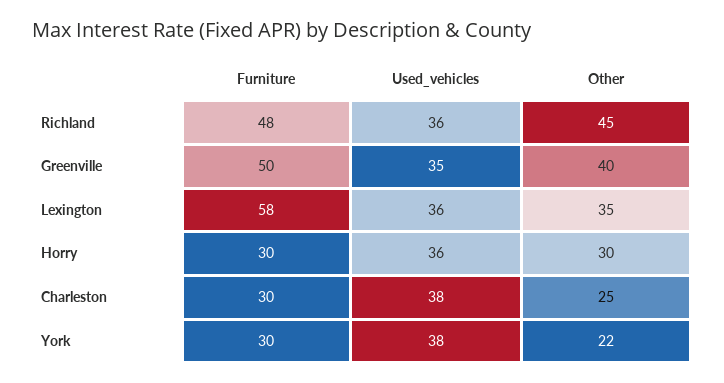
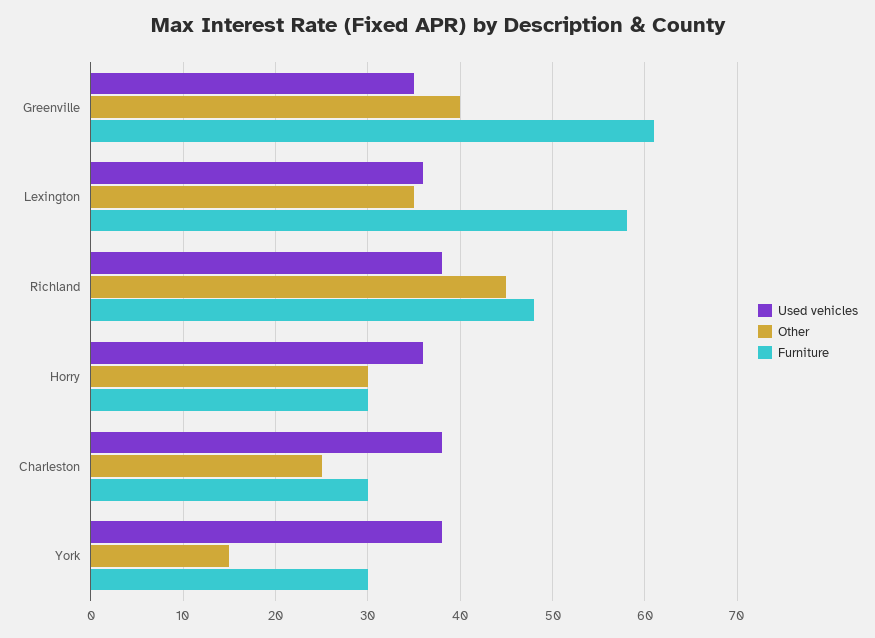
  {
    "Furniture": {
      "Richland": 48,
-     "Greenville": 50,
+     "Greenville": 61,
      "Lexington": 58,
      "Horry": 30,
      "Charleston": 30,
      "York": 30
    },
    "Used_vehicles": {
-     "Richland": 36,
+     "Richland": 38,
      "Greenville": 35,
      "Lexington": 36,
      "Horry": 36,
      "Charleston": 38,
      "York": 38
    },
    "Other": {
      "Richland": 45,
      "Greenville": 40,
      "Lexington": 35,
      "Horry": 30,
      "Charleston": 25,
-     "York": 22
+     "York": 15
    }
  }

